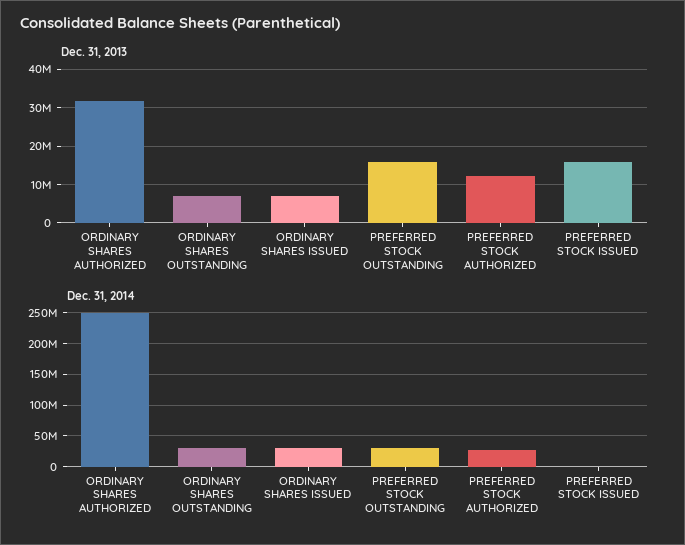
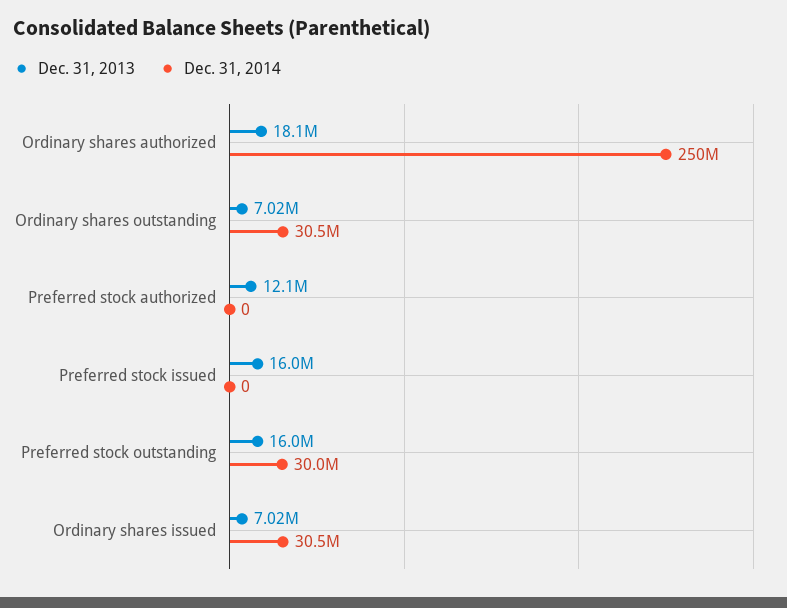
  {
    "Dec. 31, 2013": {
-     "ORDINARY SHARES AUTHORIZED": 32000000,
+     "ORDINARY SHARES AUTHORIZED": 18100000,
      "ORDINARY SHARES OUTSTANDING": 7020000,
      "ORDINARY SHARES ISSUED": 7020000,
      "PREFERRED STOCK OUTSTANDING": 16000000,
      "PREFERRED STOCK AUTHORIZED": 12100000,
      "PREFERRED STOCK ISSUED": 16000000
    },
    "Dec. 31, 2014": {
      "ORDINARY SHARES AUTHORIZED": 250000000,
      "ORDINARY SHARES OUTSTANDING": 30500000,
      "ORDINARY SHARES ISSUED": 30500000,
      "PREFERRED STOCK OUTSTANDING": 30000000,
-     "PREFERRED STOCK AUTHORIZED": 30000000,
+     "PREFERRED STOCK AUTHORIZED": 0,
      "PREFERRED STOCK ISSUED": 0
    }
  }

